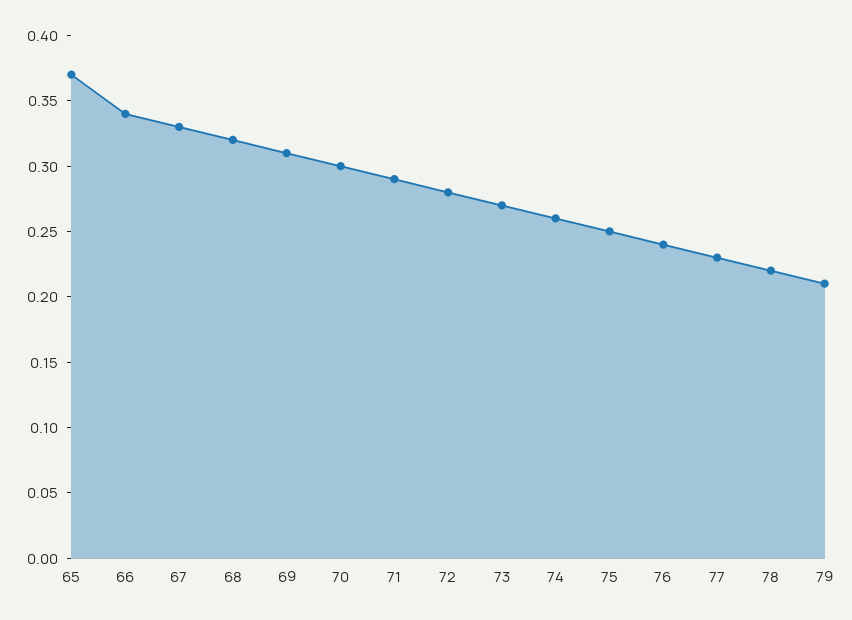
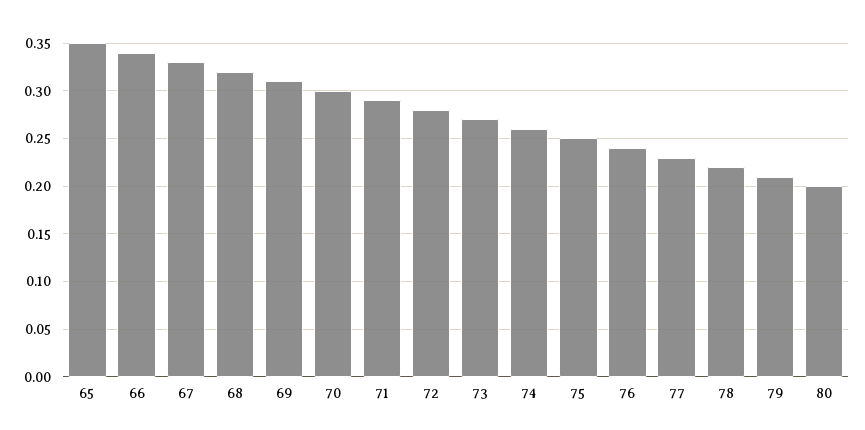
  {
-   "65": 0.37,
+   "65": 0.35,
    "66": 0.34,
    "67": 0.33,
    "68": 0.32,
    "69": 0.31,
    "70": 0.3,
    "71": 0.29,
    "72": 0.28,
    "73": 0.27,
    "74": 0.26,
    "75": 0.25,
    "76": 0.24,
    "77": 0.23,
    "78": 0.22,
-   "79": 0.21
+   "79": 0.21,
+   "80": 0.2
  }

